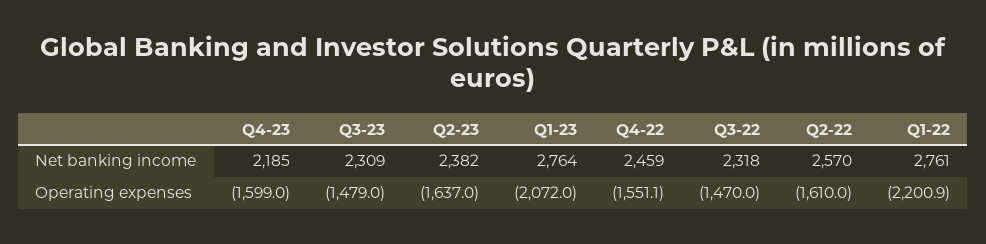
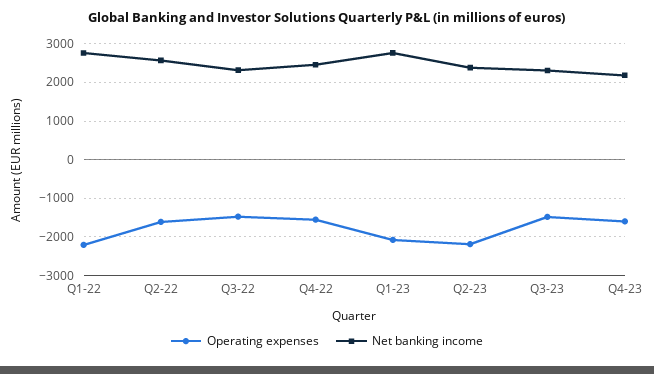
  {
    "Net banking income": {
      "Q4-23": 2185,
      "Q3-23": 2309,
      "Q2-23": 2382,
      "Q1-23": 2764,
      "Q4-22": 2459,
      "Q3-22": 2318,
      "Q2-22": 2570,
      "Q1-22": 2761
    },
    "Operating expenses": {
      "Q4-23": -1599,
      "Q3-23": -1479,
-     "Q2-23": -1637,
+     "Q2-23": -2200,
      "Q1-23": -2072,
      "Q4-22": -1551.1,
      "Q3-22": -1470,
      "Q2-22": -1610,
      "Q1-22": -2200.9
    }
  }

